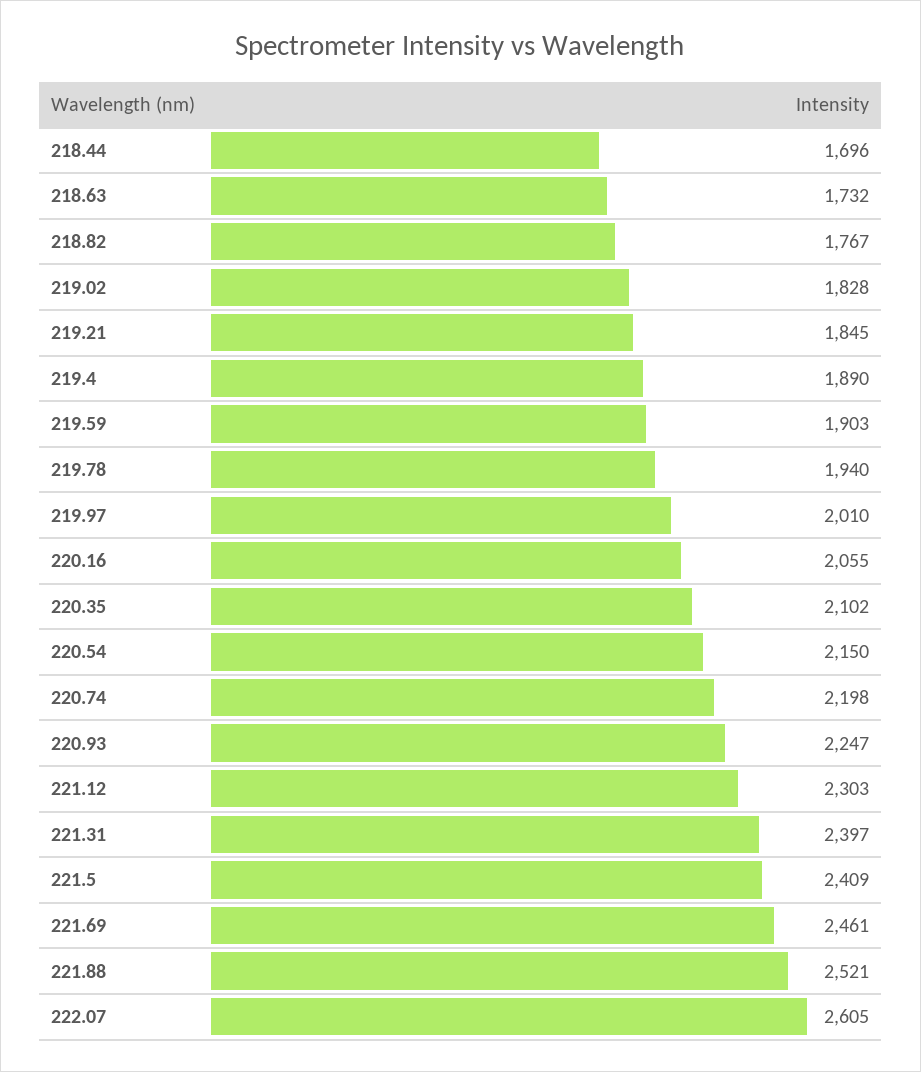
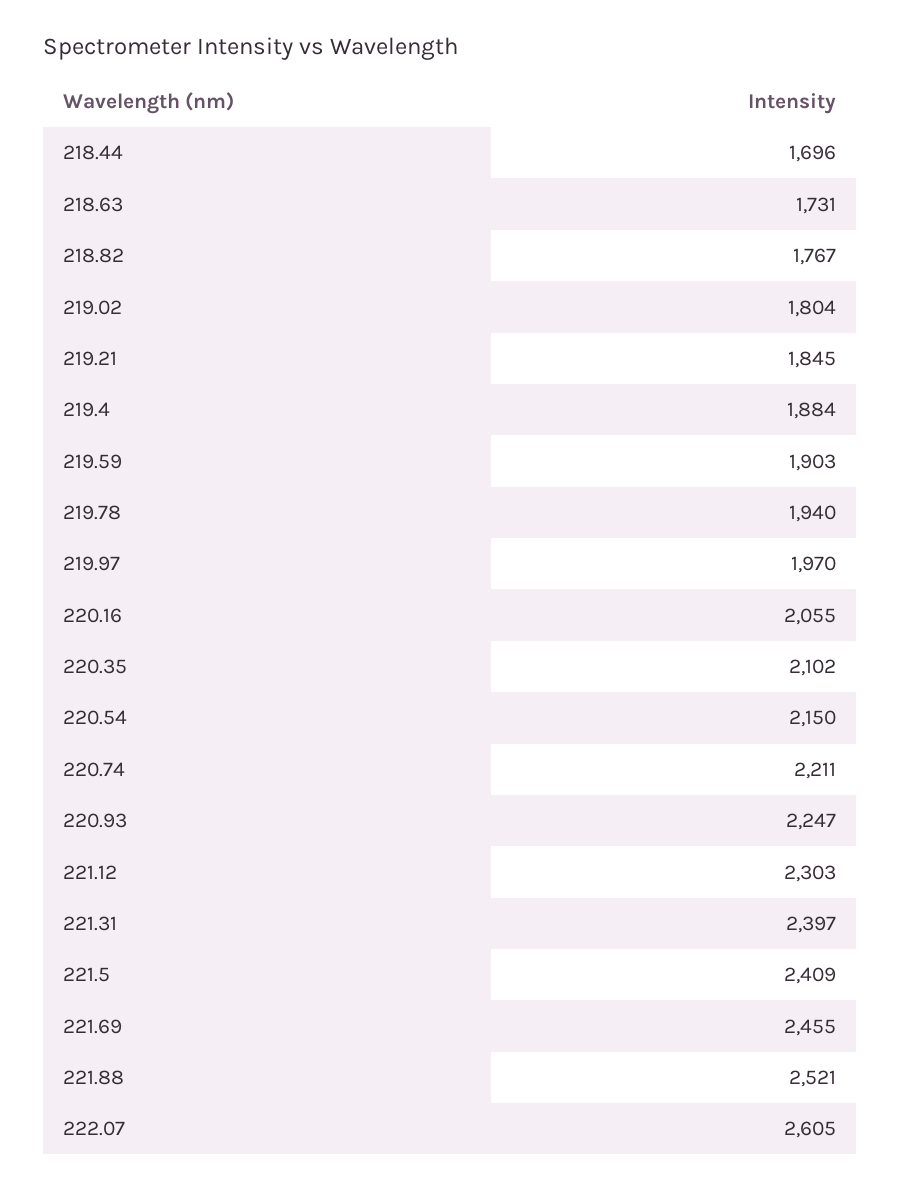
  {
    "218.44": 1696,
-   "218.63": 1732,
+   "218.63": 1731,
    "218.82": 1767,
-   "219.02": 1828,
+   "219.02": 1804,
    "219.21": 1845,
-   "219.4": 1890,
+   "219.4": 1884,
    "219.59": 1903,
    "219.78": 1940,
-   "219.97": 2010,
+   "219.97": 1970,
    "220.16": 2055,
    "220.35": 2102,
    "220.54": 2150,
-   "220.74": 2198,
+   "220.74": 2211,
    "220.93": 2247,
    "221.12": 2303,
    "221.31": 2397,
    "221.5": 2409,
-   "221.69": 2461,
+   "221.69": 2455,
    "221.88": 2521,
    "222.07": 2605
  }

